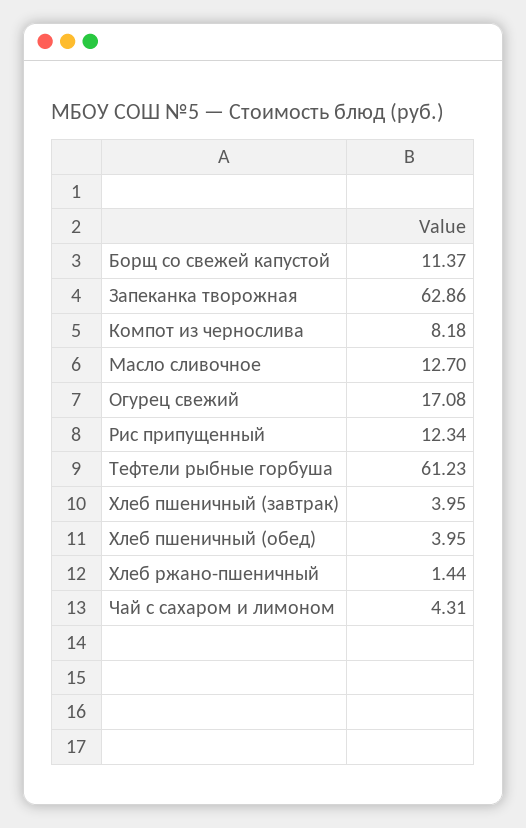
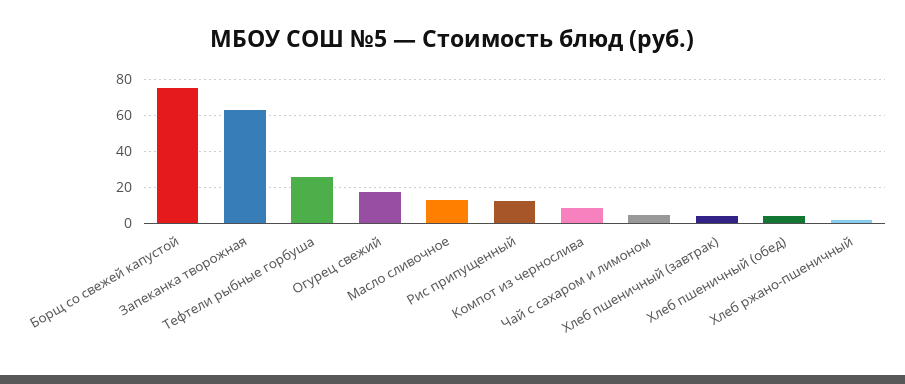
  {
-   "Борщ со свежей капустой": 11.37,
+   "Борщ со свежей капустой": 75,
    "Запеканка творожная": 62.86,
    "Компот из чернослива": 8.18,
    "Масло сливочное": 12.7,
    "Огурец свежий": 17.08,
    "Рис припущенный": 12.34,
-   "Тефтели рыбные горбуша": 61.23,
+   "Тефтели рыбные горбуша": 25,
    "Хлеб пшеничный (завтрак)": 3.95,
    "Хлеб пшеничный (обед)": 3.95,
    "Хлеб ржано-пшеничный": 1.44,
    "Чай с сахаром и лимоном": 4.31
  }

